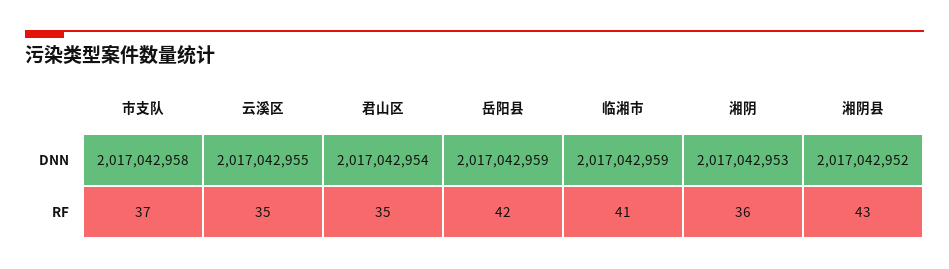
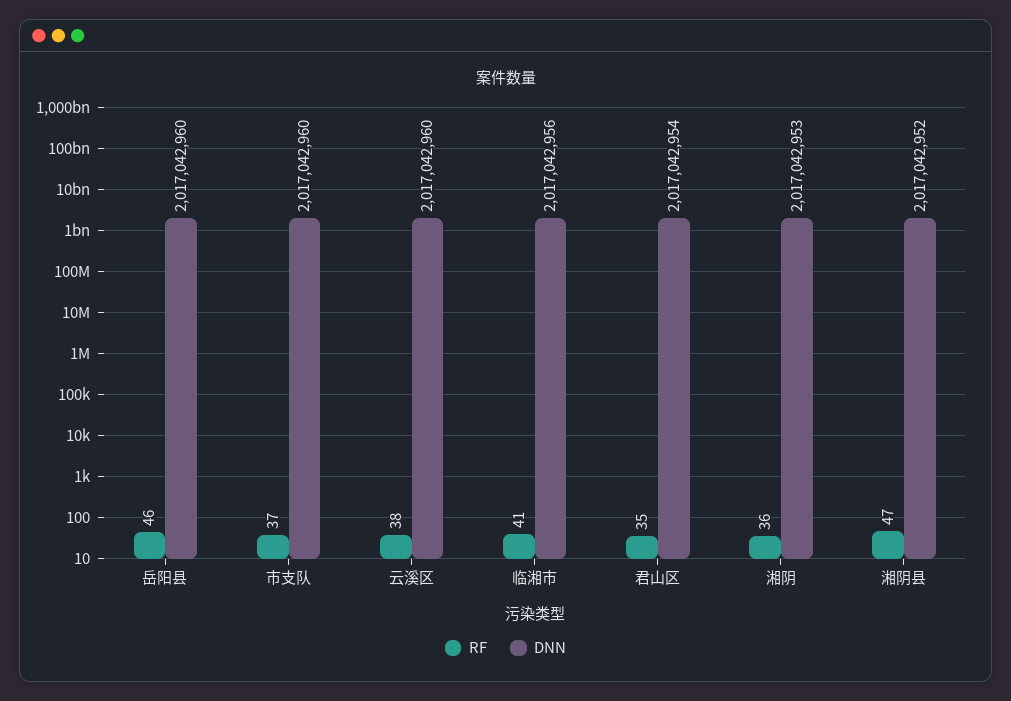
  {
    "DNN": {
-     "市支队": 2017042958,
+     "市支队": 2017042960,
-     "云溪区": 2017042955,
+     "云溪区": 2017042960,
      "君山区": 2017042954,
-     "岳阳县": 2017042959,
+     "岳阳县": 2017042960,
-     "临湘市": 2017042959,
+     "临湘市": 2017042956,
      "湘阴": 2017042953,
      "湘阴县": 2017042952
    },
    "RF": {
      "市支队": 37,
-     "云溪区": 35,
+     "云溪区": 38,
      "君山区": 35,
-     "岳阳县": 42,
+     "岳阳县": 46,
      "临湘市": 41,
      "湘阴": 36,
-     "湘阴县": 43
+     "湘阴县": 47
    }
  }

